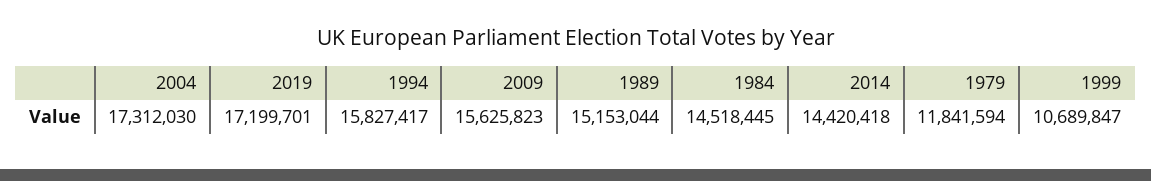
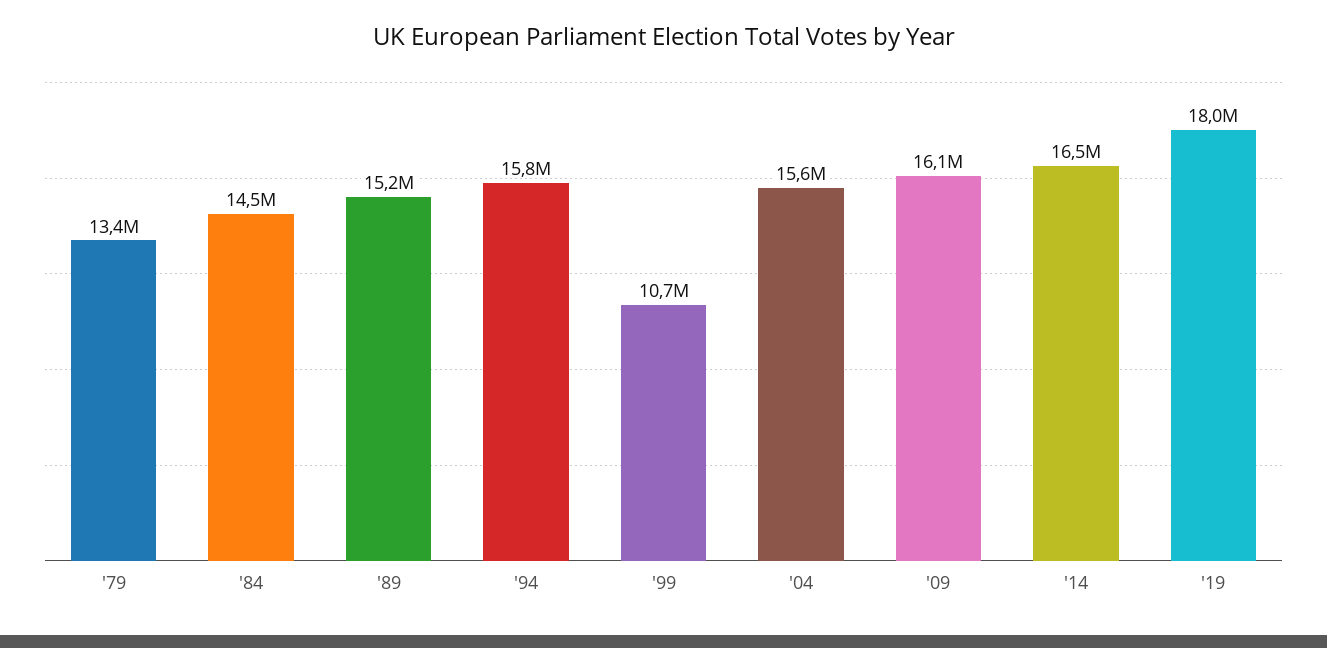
  {
-   "2004": 17312030,
+   "2004": 15600000,
-   "2019": 17199701,
+   "2019": 18000000,
    "1994": 15827417,
-   "2009": 15625823,
+   "2009": 16100000,
    "1989": 15153044,
    "1984": 14518445,
-   "2014": 14420418,
+   "2014": 16500000,
-   "1979": 11841594,
+   "1979": 13400000,
    "1999": 10689847
  }

